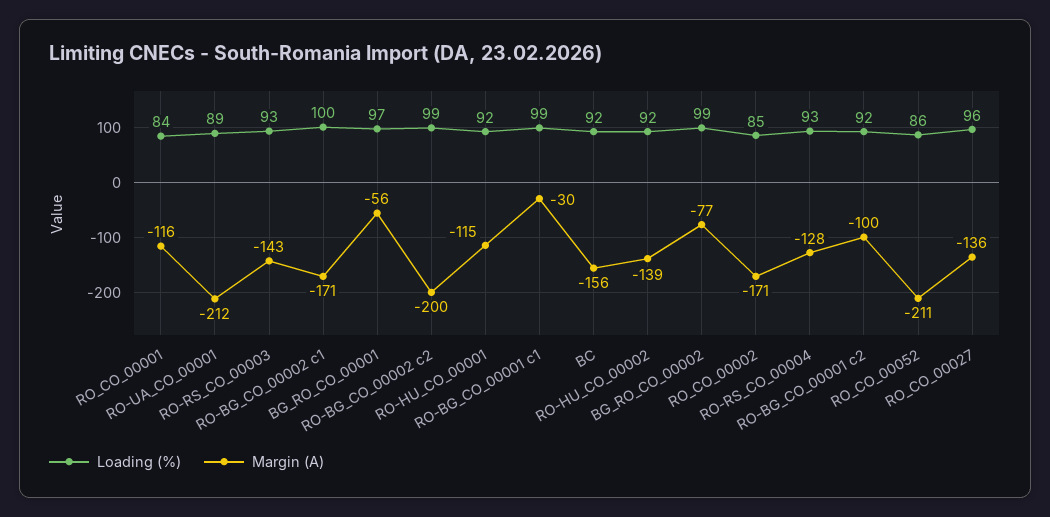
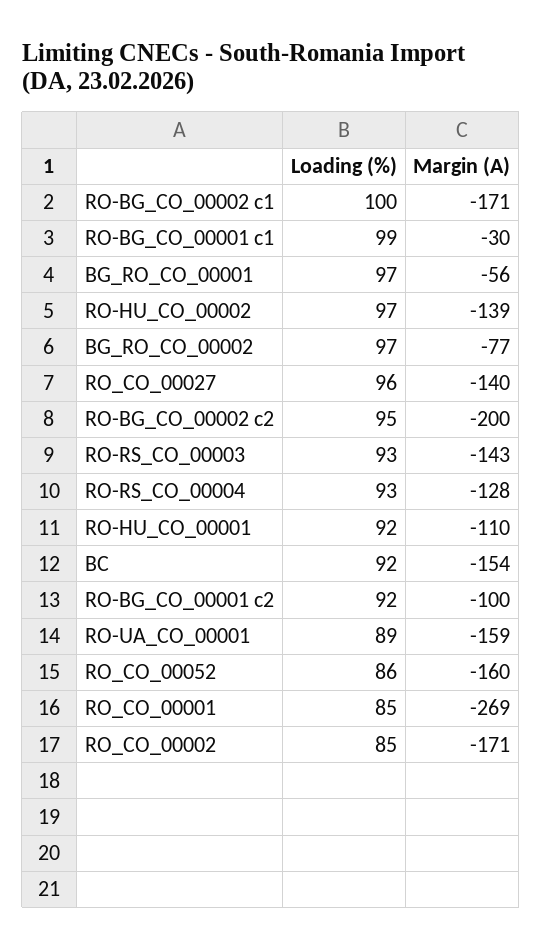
  {
    "Loading (%)": {
-     "RO_CO_00001": 84,
+     "RO_CO_00001": 85,
      "RO-UA_CO_00001": 89,
      "RO-RS_CO_00003": 93,
      "RO-BG_CO_00002 c1": 100,
      "BG_RO_CO_00001": 97,
-     "RO-BG_CO_00002 c2": 99,
+     "RO-BG_CO_00002 c2": 95,
      "RO-HU_CO_00001": 92,
      "RO-BG_CO_00001 c1": 99,
      "BC": 92,
-     "RO-HU_CO_00002": 92,
+     "RO-HU_CO_00002": 97,
-     "BG_RO_CO_00002": 99,
+     "BG_RO_CO_00002": 97,
      "RO_CO_00002": 85,
      "RO-RS_CO_00004": 93,
      "RO-BG_CO_00001 c2": 92,
      "RO_CO_00052": 86,
      "RO_CO_00027": 96
    },
    "Margin (A)": {
-     "RO_CO_00001": -116,
+     "RO_CO_00001": -269,
-     "RO-UA_CO_00001": -212,
+     "RO-UA_CO_00001": -159,
      "RO-RS_CO_00003": -143,
      "RO-BG_CO_00002 c1": -171,
      "BG_RO_CO_00001": -56,
      "RO-BG_CO_00002 c2": -200,
-     "RO-HU_CO_00001": -115,
+     "RO-HU_CO_00001": -110,
      "RO-BG_CO_00001 c1": -30,
-     "BC": -156,
+     "BC": -154,
      "RO-HU_CO_00002": -139,
      "BG_RO_CO_00002": -77,
      "RO_CO_00002": -171,
      "RO-RS_CO_00004": -128,
      "RO-BG_CO_00001 c2": -100,
-     "RO_CO_00052": -211,
+     "RO_CO_00052": -160,
-     "RO_CO_00027": -136
+     "RO_CO_00027": -140
    }
  }

